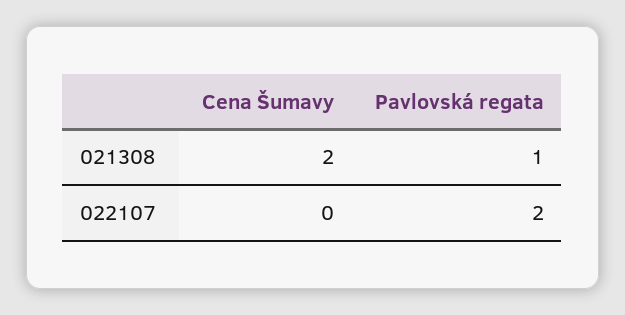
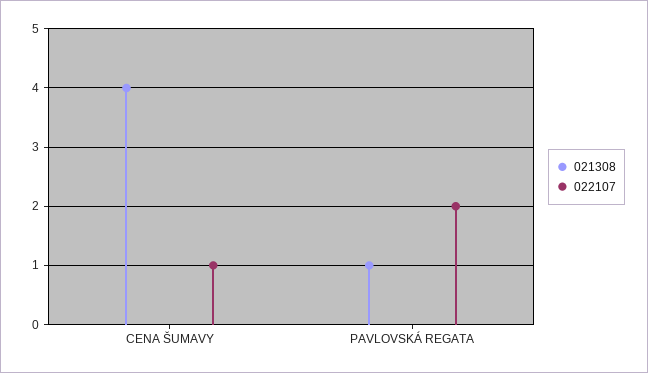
  {
    "021308": {
-     "Cena Šumavy": 2,
+     "Cena Šumavy": 4,
      "Pavlovská regata": 1
    },
    "022107": {
-     "Cena Šumavy": 0,
+     "Cena Šumavy": 1,
      "Pavlovská regata": 2
    }
  }

